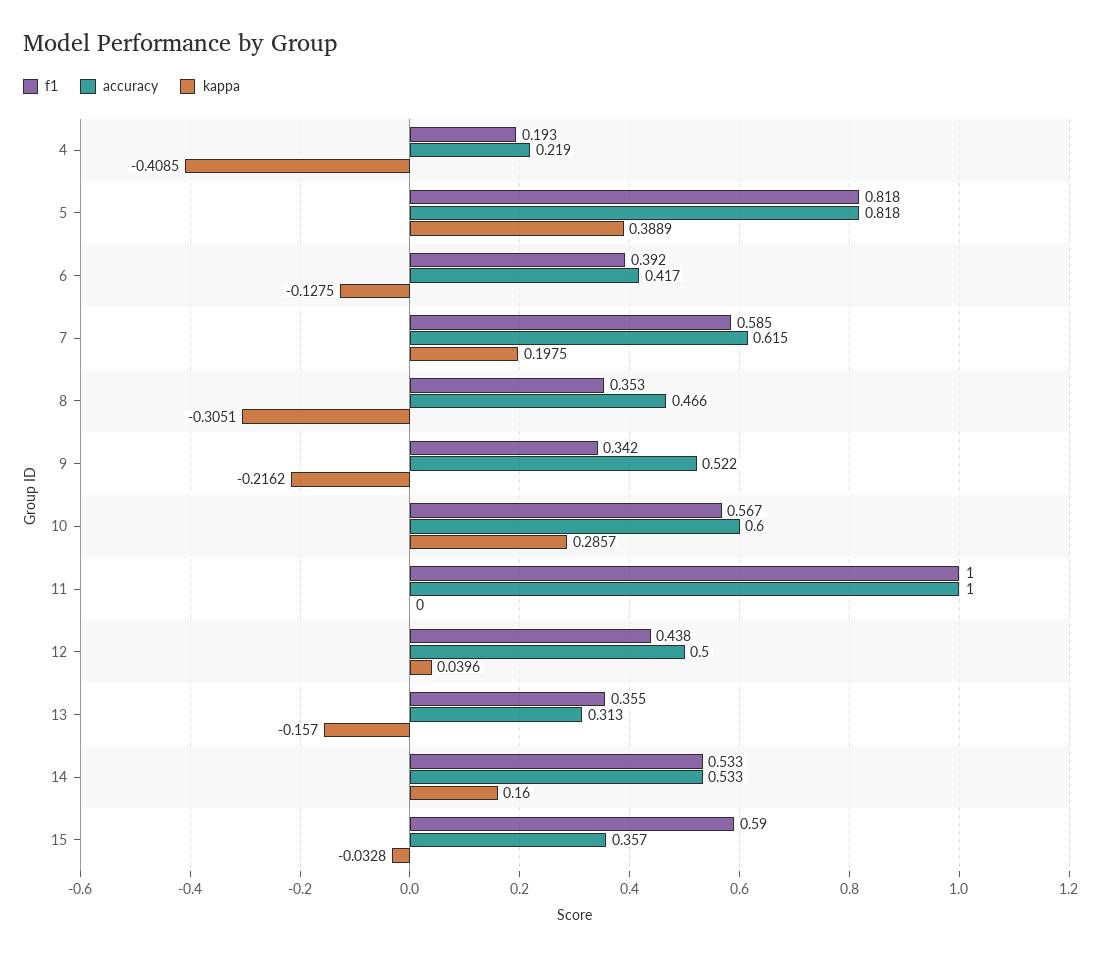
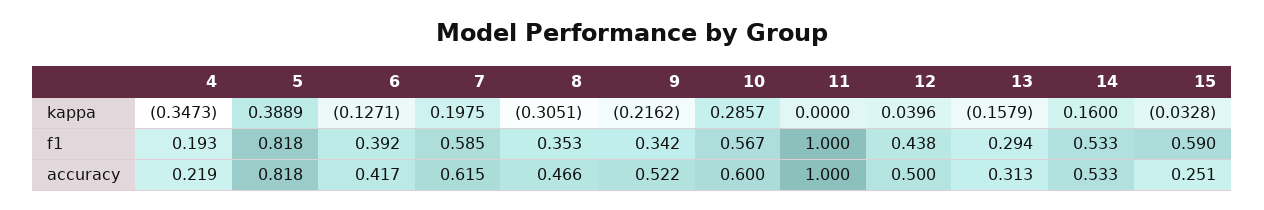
  {
    "f1": {
      "4": 0.193,
      "5": 0.818,
      "6": 0.392,
      "7": 0.585,
      "8": 0.353,
      "9": 0.342,
      "10": 0.567,
      "11": 1,
      "12": 0.438,
-     "13": 0.355,
+     "13": 0.294,
      "14": 0.533,
      "15": 0.59
    },
    "accuracy": {
      "4": 0.219,
      "5": 0.818,
      "6": 0.417,
      "7": 0.615,
      "8": 0.466,
      "9": 0.522,
      "10": 0.6,
      "11": 1,
      "12": 0.5,
      "13": 0.313,
      "14": 0.533,
-     "15": 0.357
+     "15": 0.251
    },
    "kappa": {
-     "4": -0.4085,
+     "4": -0.3473,
      "5": 0.3889,
-     "6": -0.1275,
+     "6": -0.1271,
      "7": 0.1975,
      "8": -0.3051,
      "9": -0.2162,
      "10": 0.2857,
      "11": 0,
      "12": 0.0396,
-     "13": -0.157,
+     "13": -0.1579,
      "14": 0.16,
      "15": -0.0328
    }
  }

